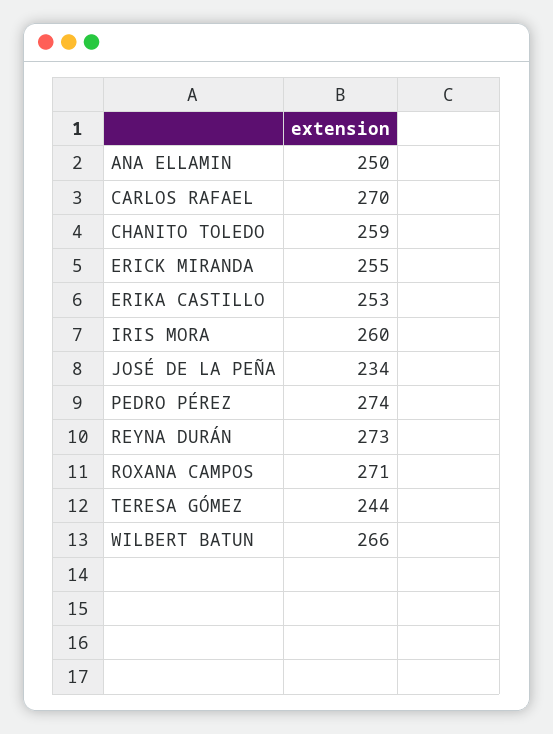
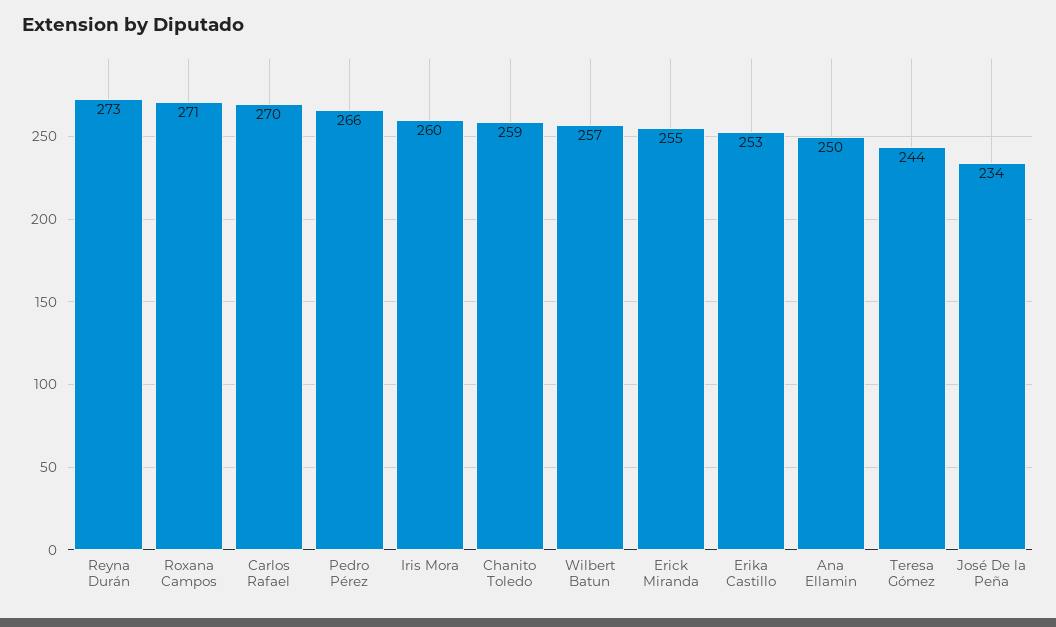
  {
    "ANA ELLAMIN": 250,
    "CARLOS RAFAEL": 270,
    "CHANITO TOLEDO": 259,
    "ERICK MIRANDA": 255,
    "ERIKA CASTILLO": 253,
    "IRIS MORA": 260,
    "JOSÉ DE LA PEÑA": 234,
-   "PEDRO PÉREZ": 274,
+   "PEDRO PÉREZ": 266,
    "REYNA DURÁN": 273,
    "ROXANA CAMPOS": 271,
    "TERESA GÓMEZ": 244,
-   "WILBERT BATUN": 266
+   "WILBERT BATUN": 257
  }

